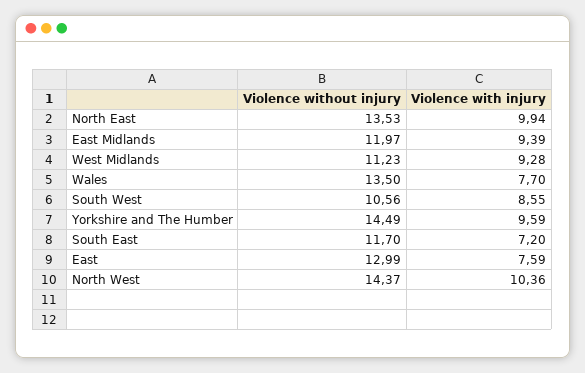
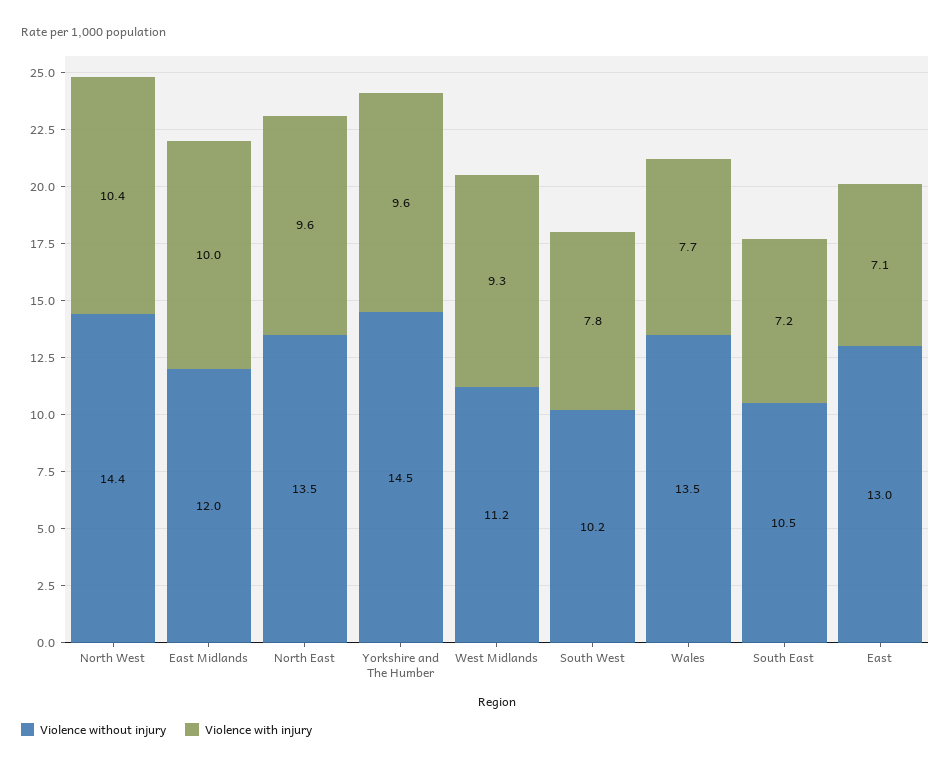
  {
    "Violence without injury": {
      "North East": 13.53,
      "East Midlands": 11.97,
      "West Midlands": 11.23,
      "Wales": 13.5,
-     "South West": 10.56,
+     "South West": 10.2,
      "Yorkshire and The Humber": 14.49,
-     "South East": 11.7,
+     "South East": 10.5,
      "East": 12.99,
      "North West": 14.37
    },
    "Violence with injury": {
-     "North East": 9.94,
+     "North East": 9.6,
-     "East Midlands": 9.39,
+     "East Midlands": 10,
      "West Midlands": 9.28,
      "Wales": 7.7,
-     "South West": 8.55,
+     "South West": 7.8,
      "Yorkshire and The Humber": 9.59,
      "South East": 7.2,
-     "East": 7.59,
+     "East": 7.1,
      "North West": 10.36
    }
  }

